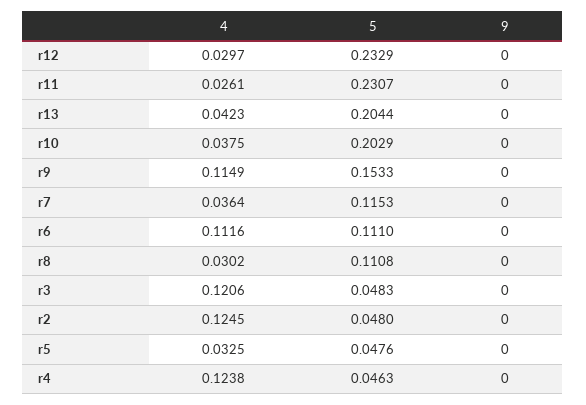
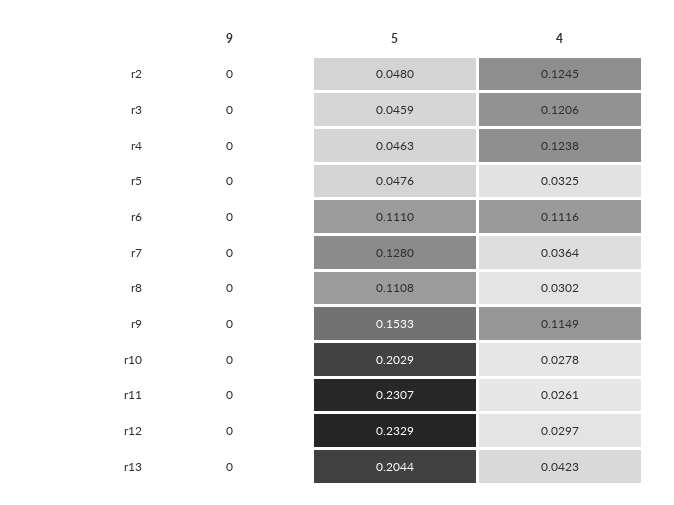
  {
    "4": {
      "r12": 0.0297,
      "r11": 0.0261,
      "r13": 0.0423,
-     "r10": 0.0375,
+     "r10": 0.0278,
      "r9": 0.1149,
      "r7": 0.0364,
      "r6": 0.1116,
      "r8": 0.0302,
      "r3": 0.1206,
      "r2": 0.1245,
      "r5": 0.0325,
      "r4": 0.1238
    },
    "5": {
      "r12": 0.2329,
      "r11": 0.2307,
      "r13": 0.2044,
      "r10": 0.2029,
      "r9": 0.1533,
-     "r7": 0.1153,
+     "r7": 0.128,
      "r6": 0.111,
      "r8": 0.1108,
-     "r3": 0.0483,
+     "r3": 0.0459,
      "r2": 0.048,
      "r5": 0.0476,
      "r4": 0.0463
    },
    "9": {
      "r12": 0,
      "r11": 0,
      "r13": 0,
      "r10": 0,
      "r9": 0,
      "r7": 0,
      "r6": 0,
      "r8": 0,
      "r3": 0,
      "r2": 0,
      "r5": 0,
      "r4": 0
    }
  }

